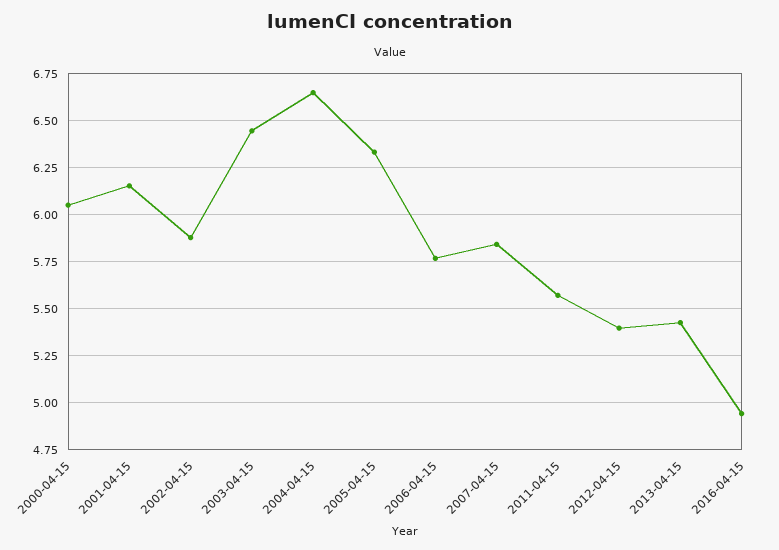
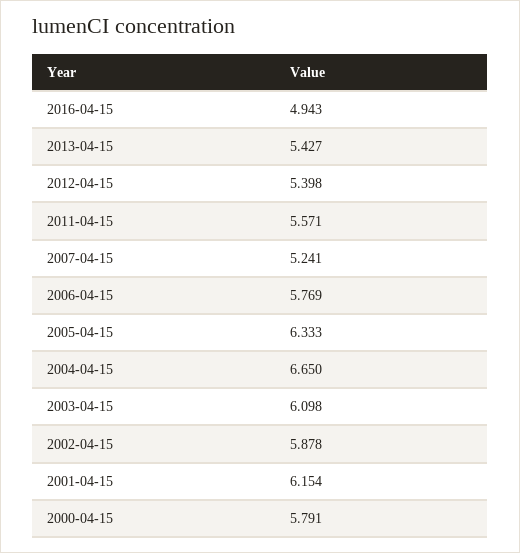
  {
-   "2000-04-15": 6.05,
+   "2000-04-15": 5.791,
    "2001-04-15": 6.154,
    "2002-04-15": 5.878,
-   "2003-04-15": 6.45,
+   "2003-04-15": 6.098,
    "2004-04-15": 6.65,
    "2005-04-15": 6.333,
    "2006-04-15": 5.769,
-   "2007-04-15": 5.85,
+   "2007-04-15": 5.241,
    "2011-04-15": 5.571,
    "2012-04-15": 5.398,
    "2013-04-15": 5.427,
    "2016-04-15": 4.943
  }

